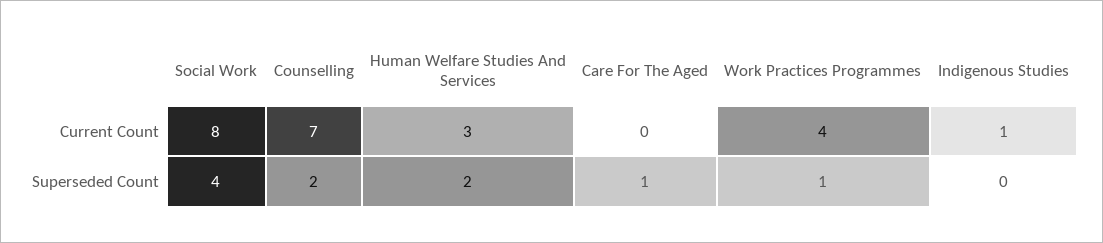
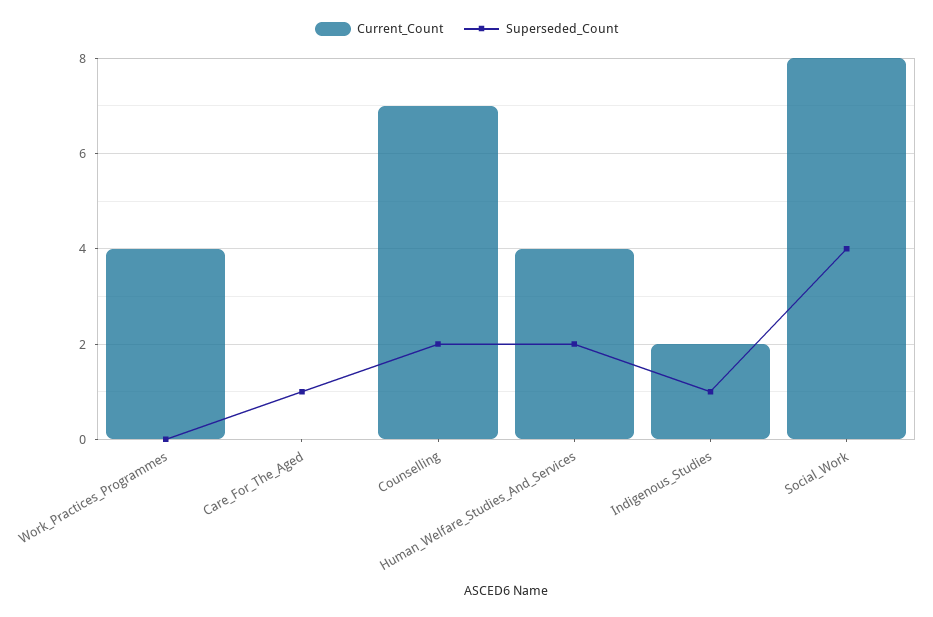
  {
    "Current Count": {
      "Social Work": 8,
      "Counselling": 7,
-     "Human Welfare Studies And Services": 3,
+     "Human Welfare Studies And Services": 4,
      "Care For The Aged": 0,
      "Work Practices Programmes": 4,
-     "Indigenous Studies": 1
+     "Indigenous Studies": 2
    },
    "Superseded Count": {
      "Social Work": 4,
      "Counselling": 2,
      "Human Welfare Studies And Services": 2,
      "Care For The Aged": 1,
-     "Work Practices Programmes": 1,
+     "Work Practices Programmes": 0,
-     "Indigenous Studies": 0
+     "Indigenous Studies": 1
    }
  }

